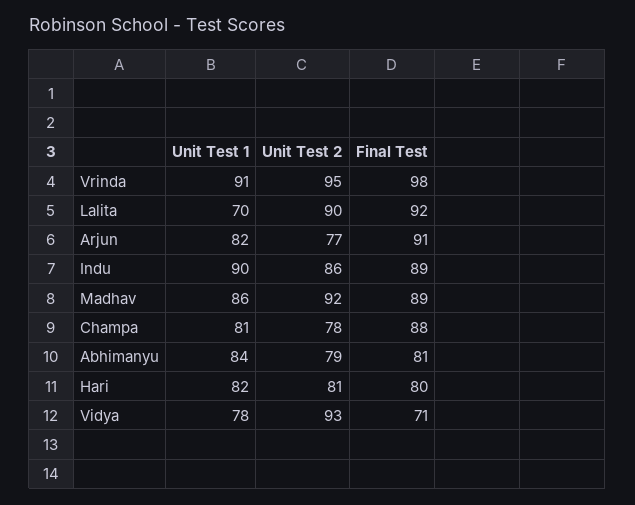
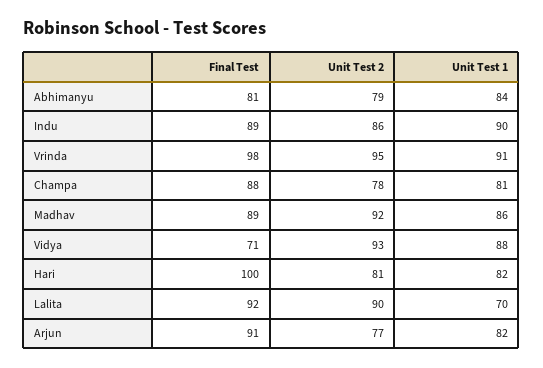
  {
    "Unit Test 1": {
      "Vrinda": 91,
      "Lalita": 70,
      "Arjun": 82,
      "Indu": 90,
      "Madhav": 86,
      "Champa": 81,
      "Abhimanyu": 84,
      "Hari": 82,
-     "Vidya": 78
+     "Vidya": 88
    },
    "Unit Test 2": {
      "Vrinda": 95,
      "Lalita": 90,
      "Arjun": 77,
      "Indu": 86,
      "Madhav": 92,
      "Champa": 78,
      "Abhimanyu": 79,
      "Hari": 81,
      "Vidya": 93
    },
    "Final Test": {
      "Vrinda": 98,
      "Lalita": 92,
      "Arjun": 91,
      "Indu": 89,
      "Madhav": 89,
      "Champa": 88,
      "Abhimanyu": 81,
-     "Hari": 80,
+     "Hari": 100,
      "Vidya": 71
    }
  }

